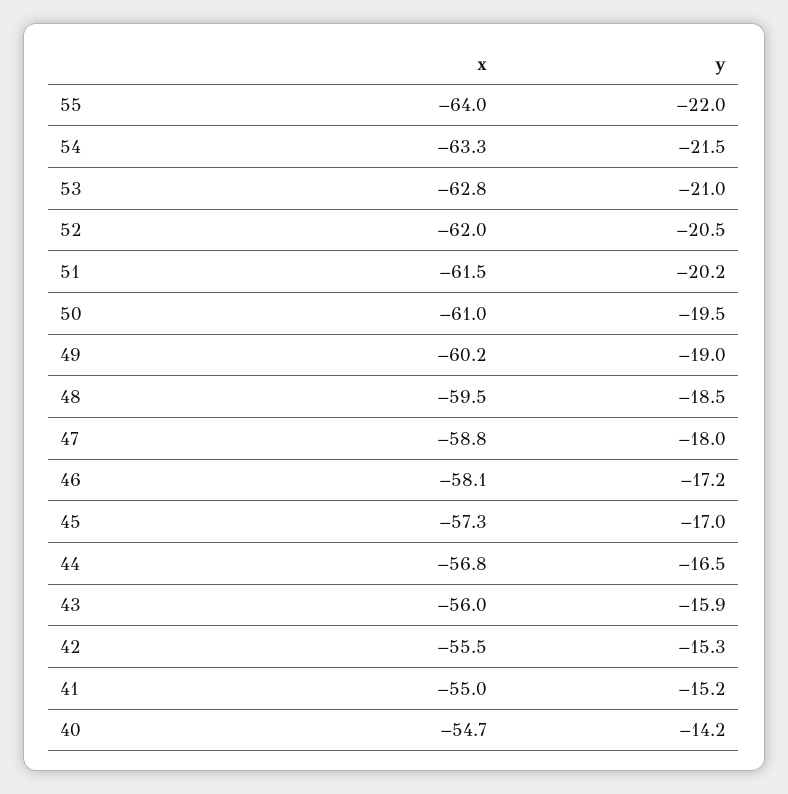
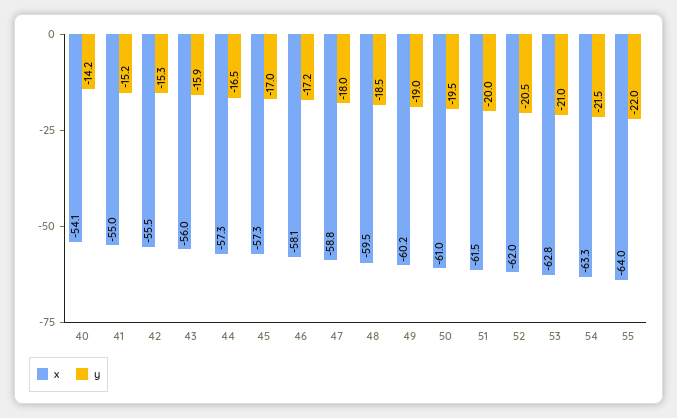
  {
    "x": {
      "55": -64,
      "54": -63.3,
      "53": -62.8,
      "52": -62,
      "51": -61.5,
      "50": -61,
      "49": -60.2,
      "48": -59.5,
      "47": -58.8,
      "46": -58.1,
      "45": -57.3,
-     "44": -56.8,
+     "44": -57.3,
      "43": -56,
      "42": -55.5,
      "41": -55,
-     "40": -54.7
+     "40": -54.1
    },
    "y": {
      "55": -22,
      "54": -21.5,
      "53": -21,
      "52": -20.5,
-     "51": -20.2,
+     "51": -20,
      "50": -19.5,
      "49": -19,
      "48": -18.5,
      "47": -18,
      "46": -17.2,
      "45": -17,
      "44": -16.5,
      "43": -15.9,
      "42": -15.3,
      "41": -15.2,
      "40": -14.2
    }
  }

